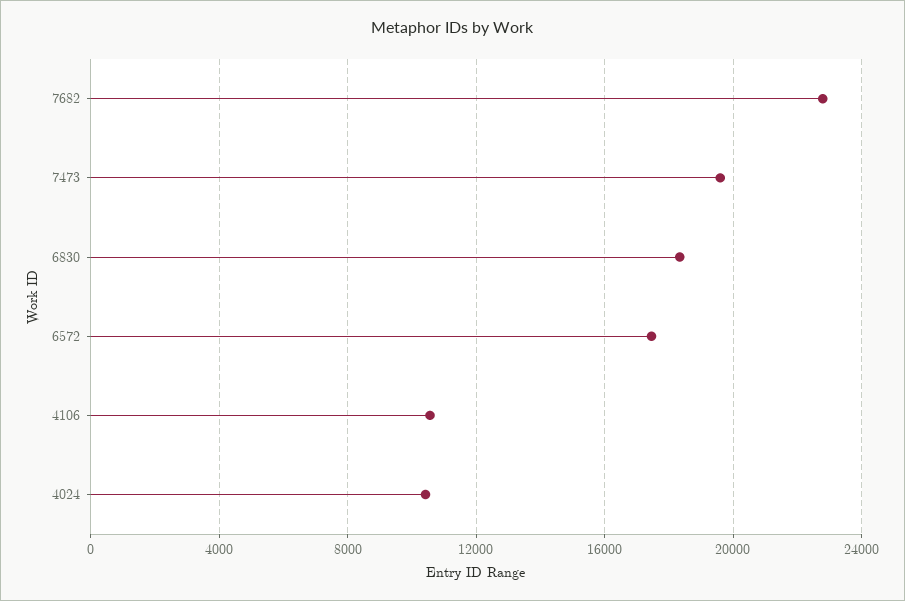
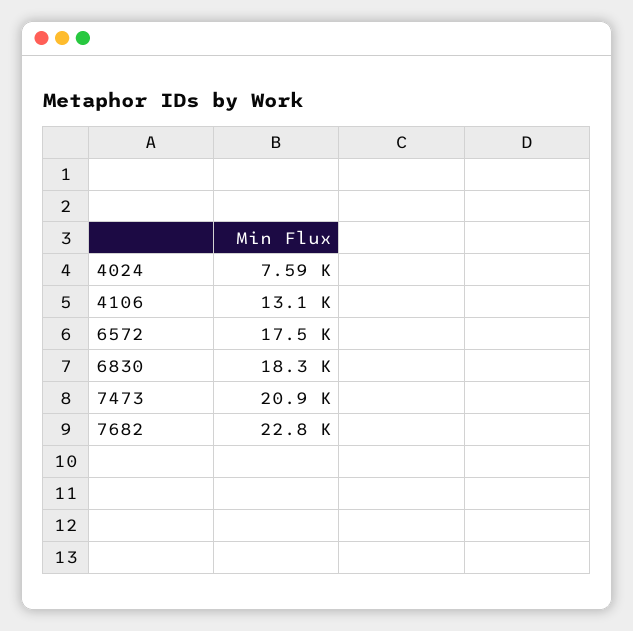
  {
    "7682": 22800,
-   "7473": 19500,
+   "7473": 20900,
    "6830": 18300,
    "6572": 17500,
-   "4106": 10500,
+   "4106": 13100,
-   "4024": 10500
+   "4024": 7590
  }

